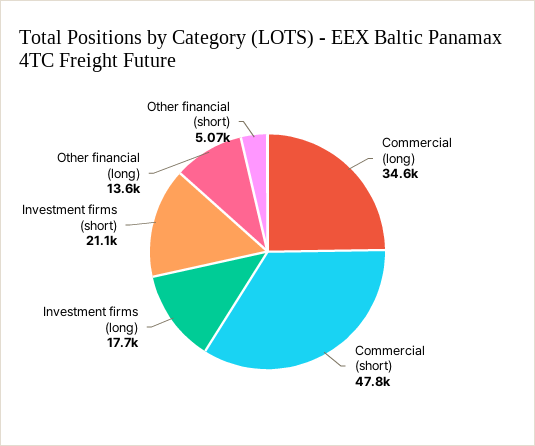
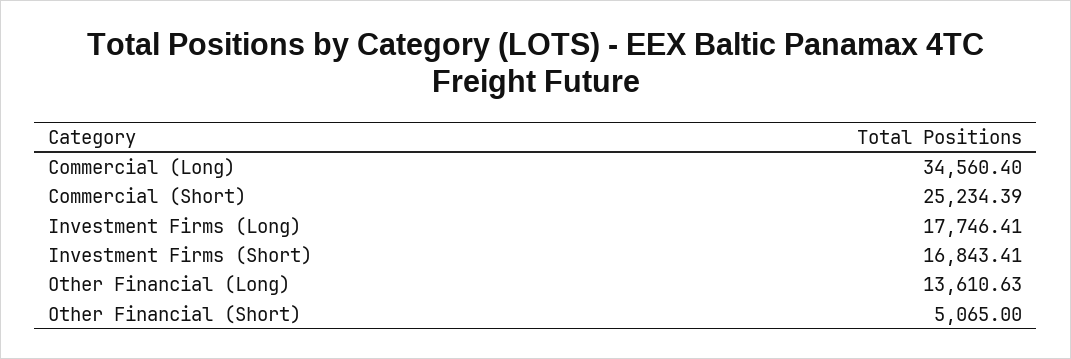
  {
    "Commercial (long)": 34560.4,
-   "Commercial (short)": 47800,
+   "Commercial (short)": 25234.39,
    "Investment firms (long)": 17746.41,
-   "Investment firms (short)": 21100,
+   "Investment firms (short)": 16843.41,
    "Other financial (long)": 13610.63,
    "Other financial (short)": 5065
  }

